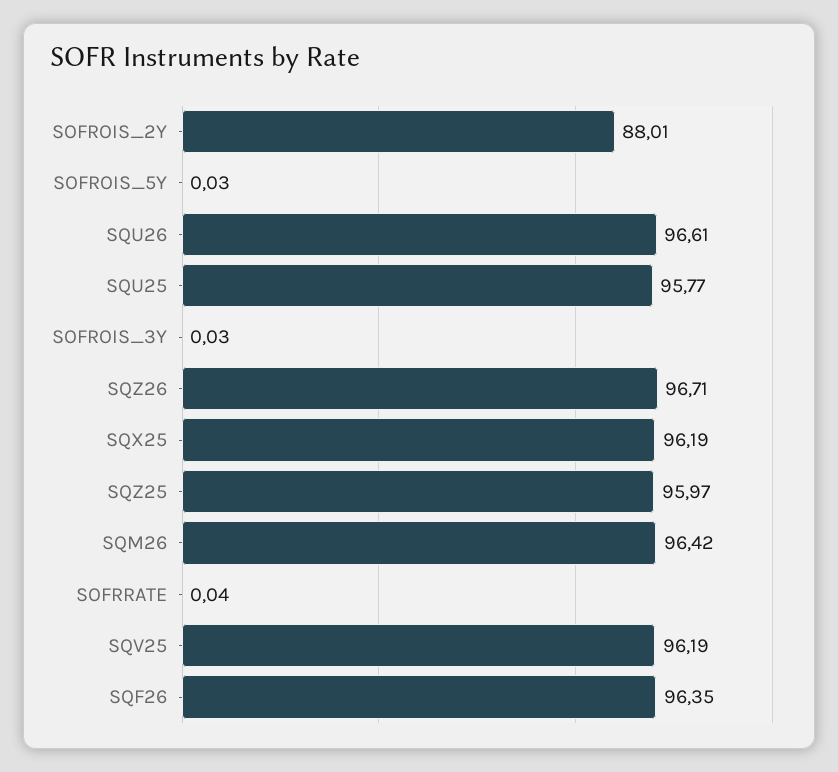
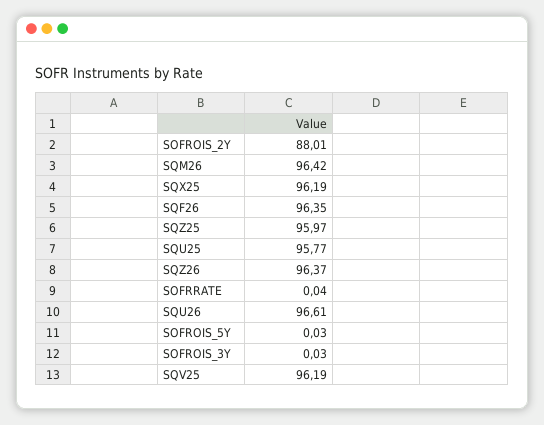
  {
    "SOFROIS_2Y": 88.01,
    "SOFROIS_5Y": 0.03,
    "SQU26": 96.61,
    "SQU25": 95.77,
    "SOFROIS_3Y": 0.03,
-   "SQZ26": 96.71,
+   "SQZ26": 96.37,
    "SQX25": 96.19,
    "SQZ25": 95.97,
    "SQM26": 96.42,
    "SOFRRATE": 0.04,
    "SQV25": 96.19,
    "SQF26": 96.35
  }

